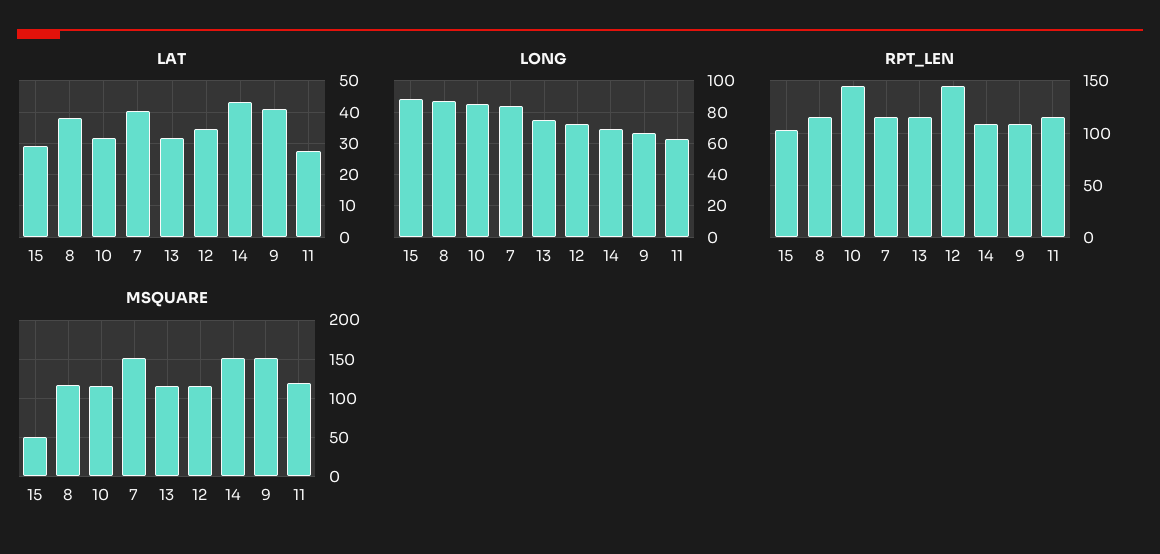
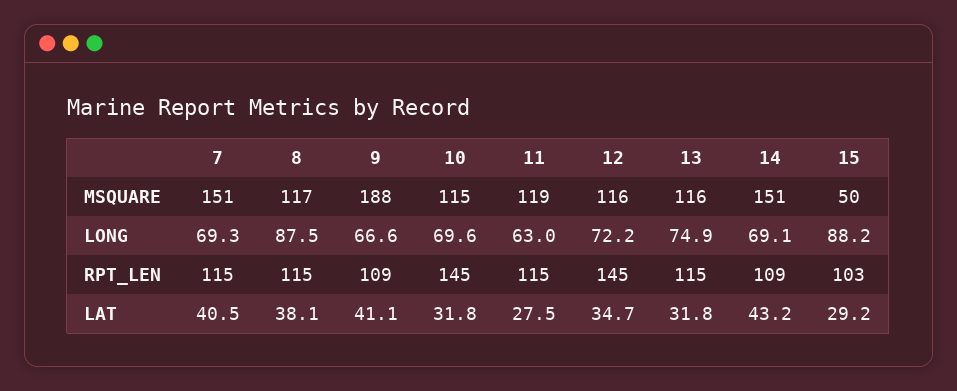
  {
    "LAT": {
      "15": 29.2,
      "8": 38.1,
      "10": 31.8,
      "7": 40.5,
      "13": 31.8,
      "12": 34.7,
      "14": 43.2,
      "9": 41.1,
      "11": 27.5
    },
    "LONG": {
      "15": 88.2,
      "8": 87.5,
-     "10": 85,
+     "10": 69.6,
-     "7": 85,
+     "7": 69.3,
      "13": 74.9,
      "12": 72.2,
      "14": 69.1,
      "9": 66.6,
      "11": 63
    },
    "RPT_LEN": {
      "15": 103,
      "8": 115,
      "10": 145,
      "7": 115,
      "13": 115,
      "12": 145,
      "14": 109,
      "9": 109,
      "11": 115
    },
    "MSQUARE": {
      "15": 50,
      "8": 117,
      "10": 115,
      "7": 151,
      "13": 116,
      "12": 116,
      "14": 151,
-     "9": 150,
+     "9": 188,
      "11": 119
    }
  }

